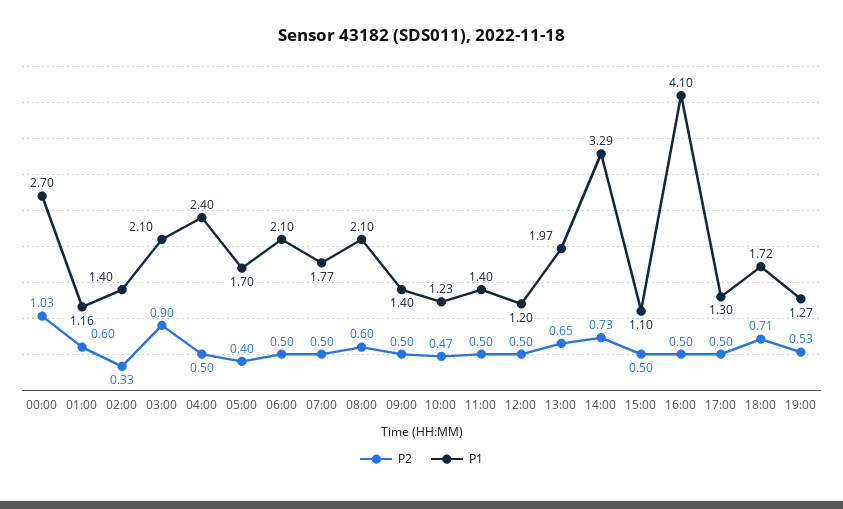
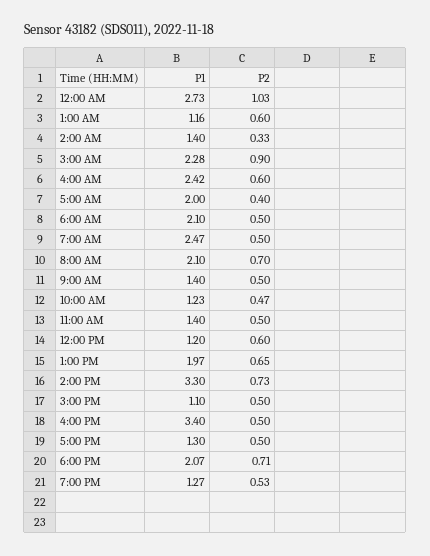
  {
    "P2": {
      "00:00": 1.03,
      "01:00": 0.6,
      "02:00": 0.33,
      "03:00": 0.9,
-     "04:00": 0.5,
+     "04:00": 0.6,
      "05:00": 0.4,
      "06:00": 0.5,
      "07:00": 0.5,
-     "08:00": 0.6,
+     "08:00": 0.7,
      "09:00": 0.5,
      "10:00": 0.47,
      "11:00": 0.5,
-     "12:00": 0.5,
+     "12:00": 0.6,
      "13:00": 0.65,
      "14:00": 0.73,
      "15:00": 0.5,
      "16:00": 0.5,
      "17:00": 0.5,
      "18:00": 0.71,
      "19:00": 0.53
    },
    "P1": {
-     "00:00": 2.7,
+     "00:00": 2.73,
      "01:00": 1.16,
      "02:00": 1.4,
-     "03:00": 2.1,
+     "03:00": 2.28,
-     "04:00": 2.4,
+     "04:00": 2.42,
-     "05:00": 1.7,
+     "05:00": 2,
      "06:00": 2.1,
-     "07:00": 1.77,
+     "07:00": 2.47,
      "08:00": 2.1,
      "09:00": 1.4,
      "10:00": 1.23,
      "11:00": 1.4,
      "12:00": 1.2,
      "13:00": 1.97,
-     "14:00": 3.29,
+     "14:00": 3.3,
      "15:00": 1.1,
-     "16:00": 4.1,
+     "16:00": 3.4,
      "17:00": 1.3,
-     "18:00": 1.72,
+     "18:00": 2.07,
      "19:00": 1.27
    }
  }

